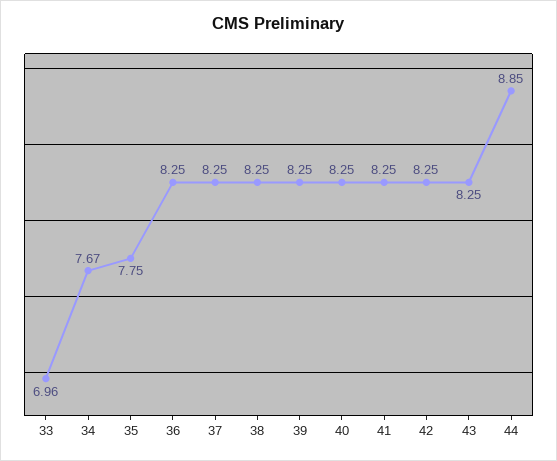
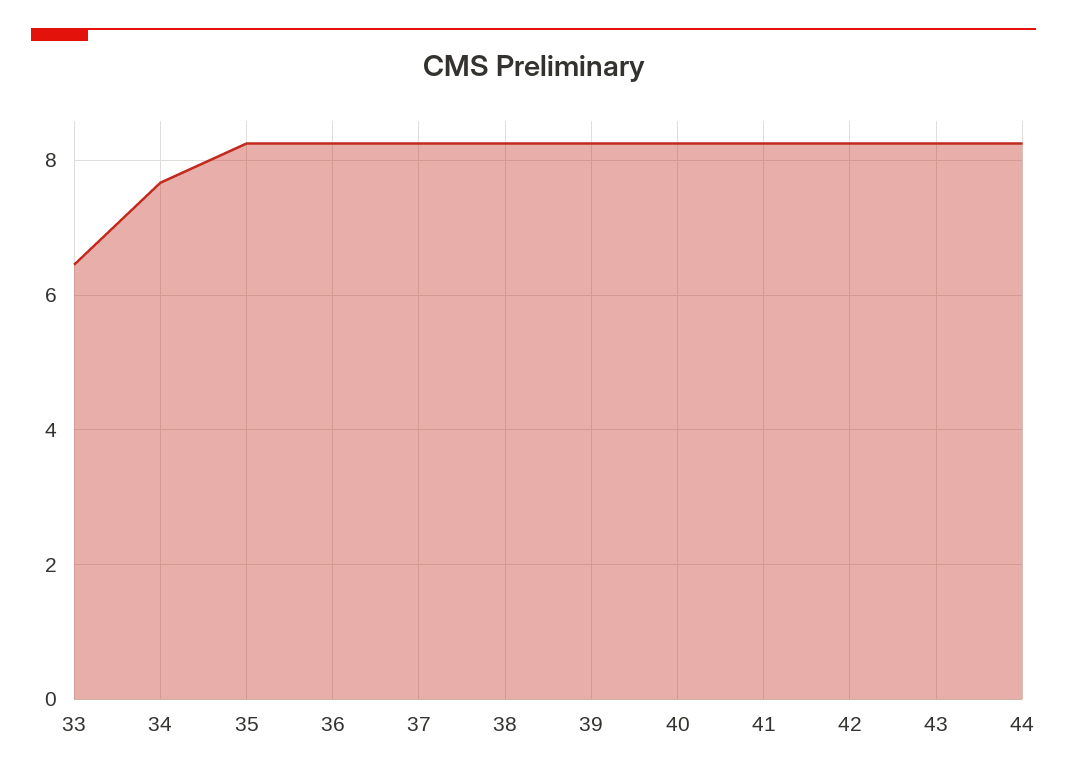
  {
-   "33": 6.96,
+   "33": 6.4,
    "34": 7.67,
-   "35": 7.75,
+   "35": 8.2,
    "36": 8.25,
    "37": 8.25,
    "38": 8.25,
    "39": 8.25,
    "40": 8.25,
    "41": 8.25,
    "42": 8.25,
    "43": 8.25,
-   "44": 8.85
+   "44": 8.2
  }

